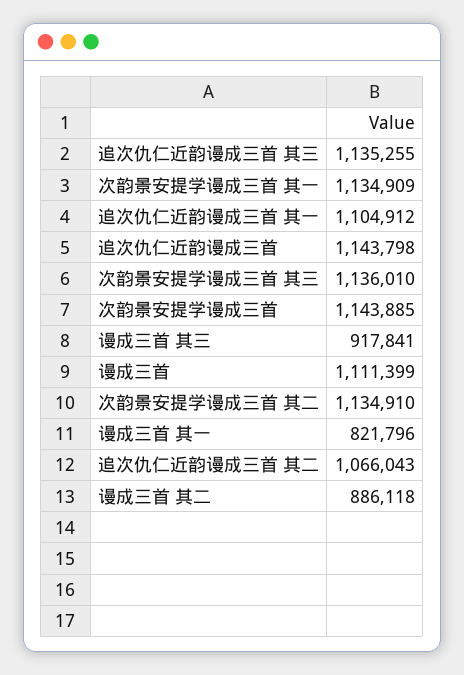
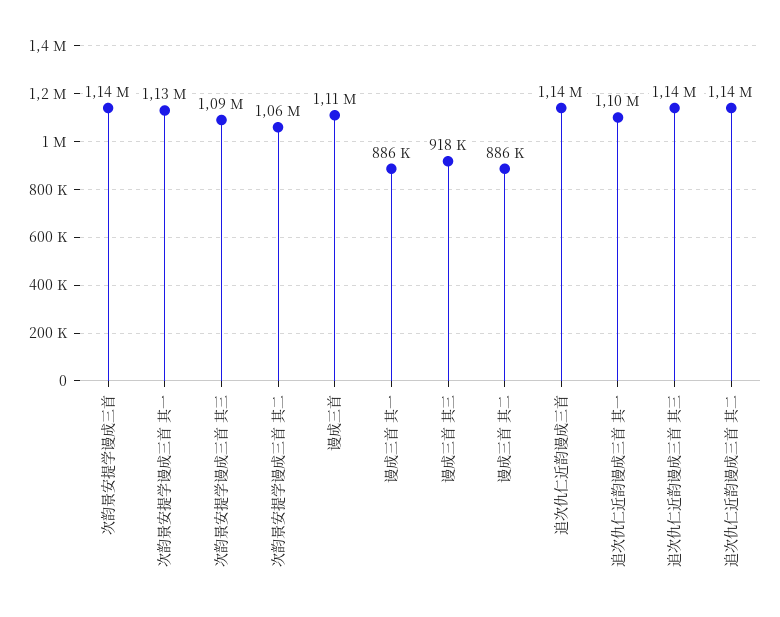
  {
    "追次仇仁近韵谩成三首 其三": 1135255,
    "次韵景安提学谩成三首 其一": 1134909,
    "追次仇仁近韵谩成三首 其一": 1104912,
    "追次仇仁近韵谩成三首": 1143798,
-   "次韵景安提学谩成三首 其三": 1136010,
+   "次韵景安提学谩成三首 其三": 1090000,
    "次韵景安提学谩成三首": 1143885,
    "谩成三首 其三": 917841,
    "谩成三首": 1111399,
-   "次韵景安提学谩成三首 其二": 1134910,
+   "次韵景安提学谩成三首 其二": 1060000,
-   "谩成三首 其一": 821796,
+   "谩成三首 其一": 886000,
-   "追次仇仁近韵谩成三首 其二": 1066043,
+   "追次仇仁近韵谩成三首 其二": 1140000,
    "谩成三首 其二": 886118
  }

